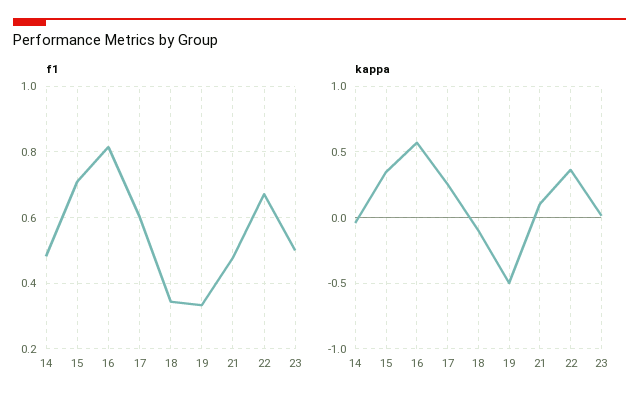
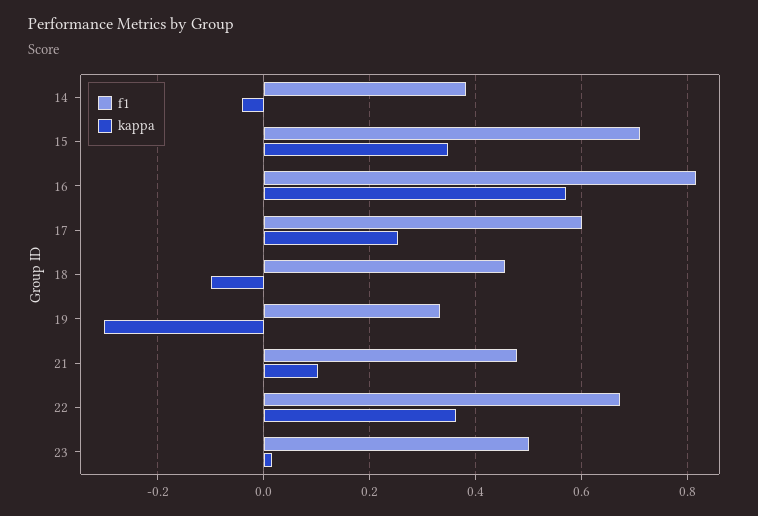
  {
    "f1": {
-     "14": 0.48,
+     "14": 0.38,
      "15": 0.7,
      "16": 0.82,
      "17": 0.6,
-     "18": 0.34,
+     "18": 0.46,
      "19": 0.34,
      "21": 0.48,
      "22": 0.68,
      "23": 0.5
    },
    "kappa": {
      "14": -0.04,
      "15": 0.34,
      "16": 0.58,
      "17": 0.26,
      "18": -0.1,
-     "19": -0.5,
+     "19": -0.3,
      "21": 0.1,
      "22": 0.36,
      "23": 0.02
    }
  }

